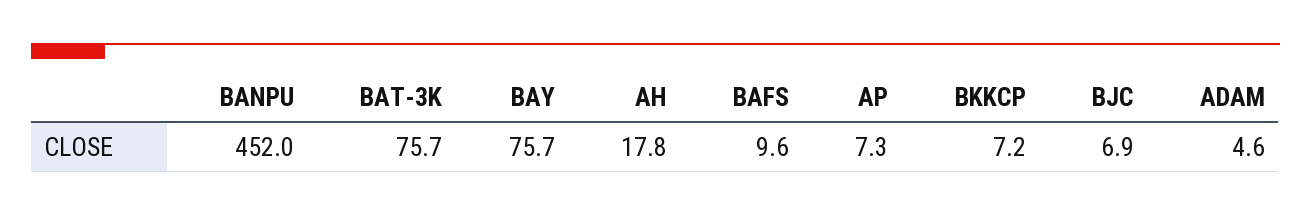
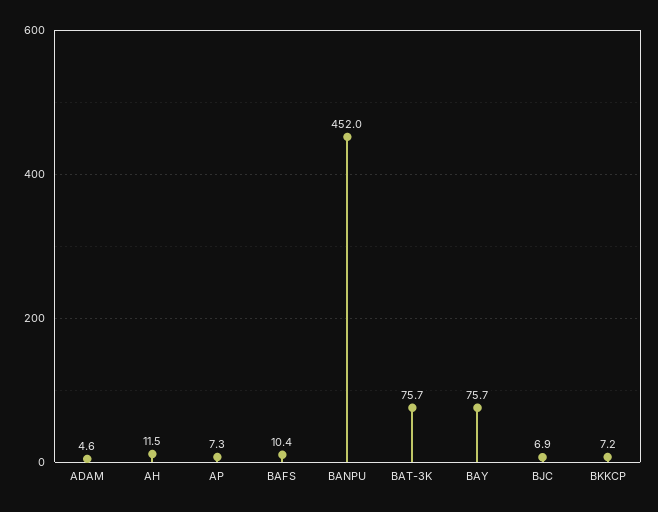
  {
    "BANPU": 452,
    "BAT-3K": 75.7,
    "BAY": 75.7,
-   "AH": 17.8,
+   "AH": 11.5,
-   "BAFS": 9.6,
+   "BAFS": 10.4,
    "AP": 7.3,
    "BKKCP": 7.2,
    "BJC": 6.9,
    "ADAM": 4.6
  }

